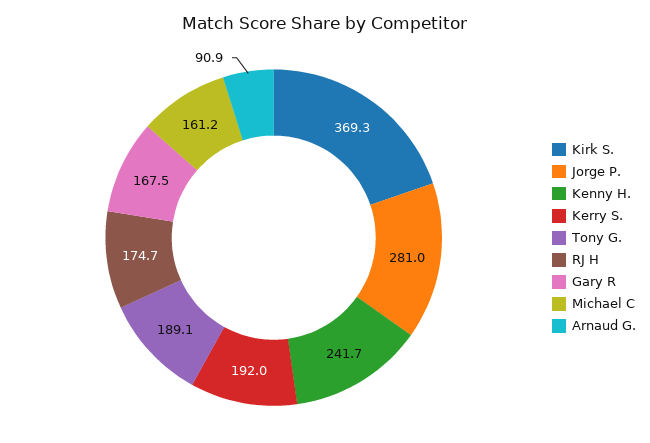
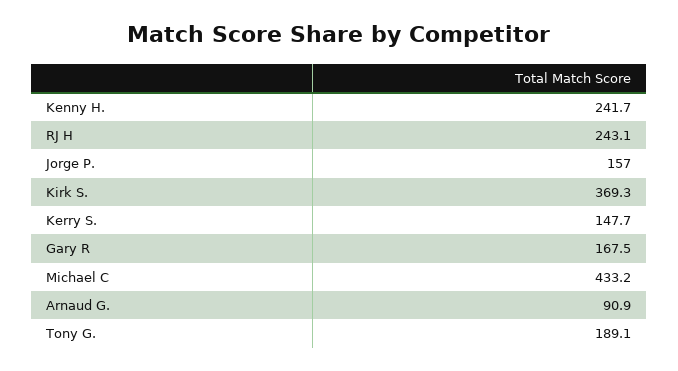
  {
    "Kirk S.": 369.3,
-   "Jorge P.": 281,
+   "Jorge P.": 157,
    "Kenny H.": 241.7,
-   "Kerry S.": 192,
+   "Kerry S.": 147.7,
    "Tony G.": 189.1,
-   "RJ H": 174.7,
+   "RJ H": 243.1,
    "Gary R": 167.5,
-   "Michael C": 161.2,
+   "Michael C": 433.2,
    "Arnaud G.": 90.9
  }

